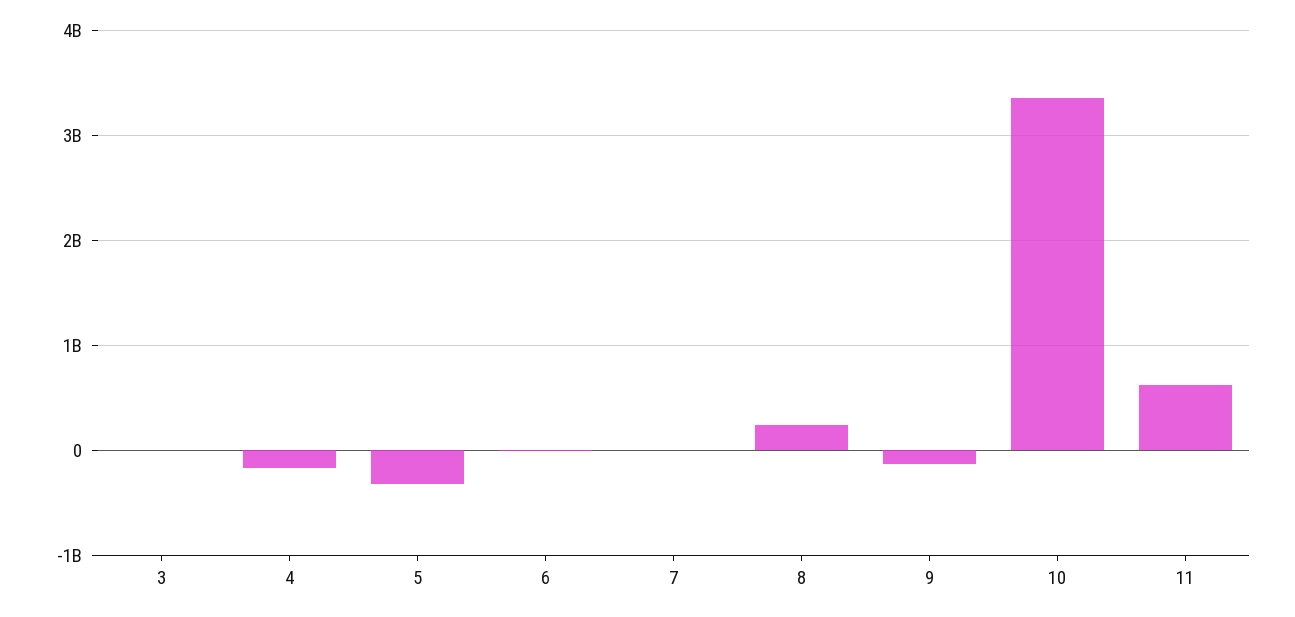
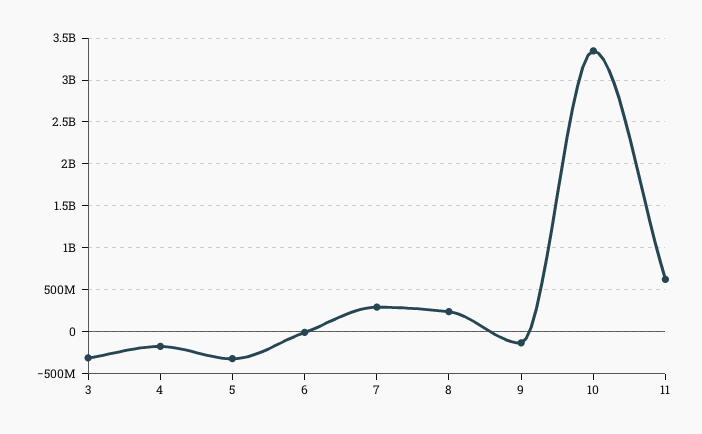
  {
-   "3": 0,
+   "3": -300000000,
    "4": -200000000,
    "5": -300000000,
    "6": 0,
-   "7": 0,
+   "7": 300000000,
    "8": 200000000,
    "9": -100000000,
    "10": 3300000000,
    "11": 600000000
  }

